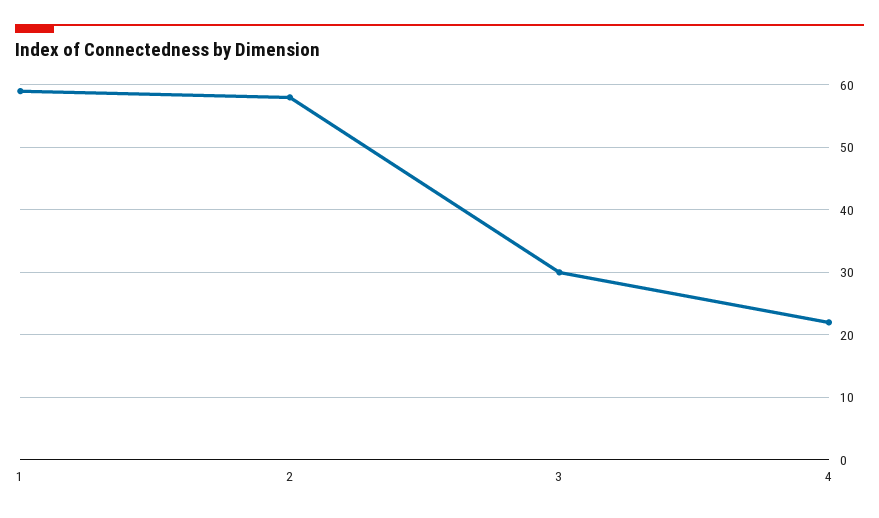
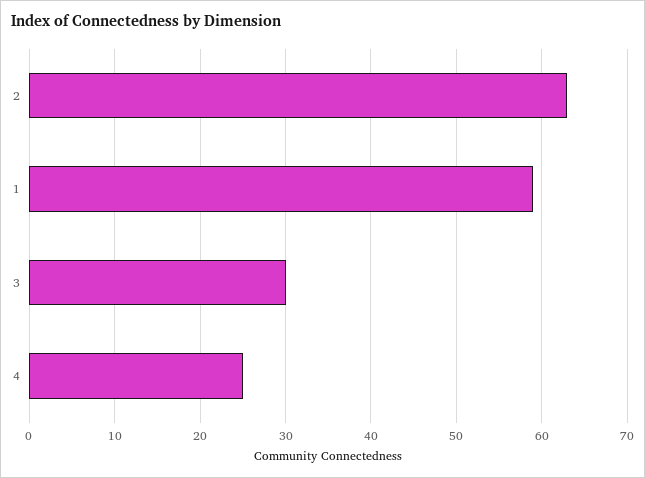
  {
    "1": 59,
-   "2": 58,
+   "2": 63,
    "3": 30,
-   "4": 22
+   "4": 25
  }

